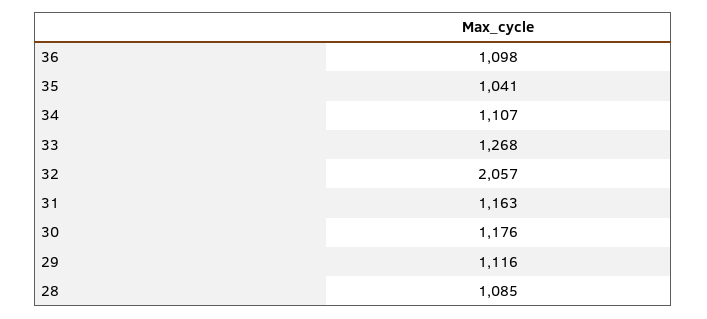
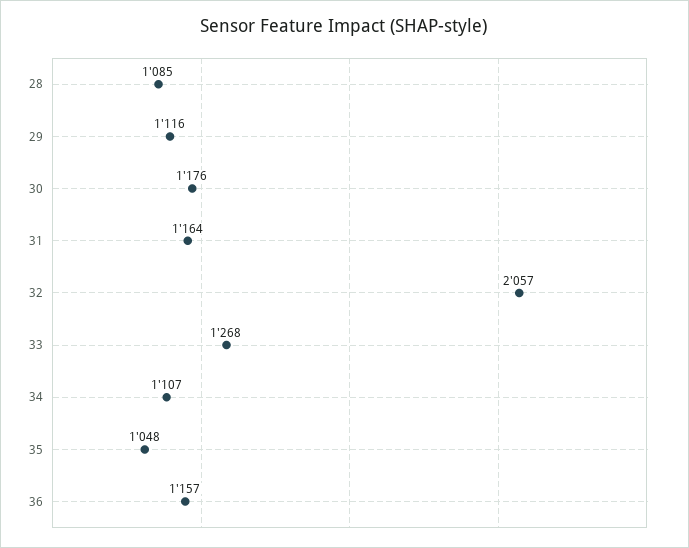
  {
-   "36": 1098,
+   "36": 1157,
-   "35": 1041,
+   "35": 1048,
    "34": 1107,
    "33": 1268,
    "32": 2057,
-   "31": 1163,
+   "31": 1164,
    "30": 1176,
    "29": 1116,
    "28": 1085
  }

